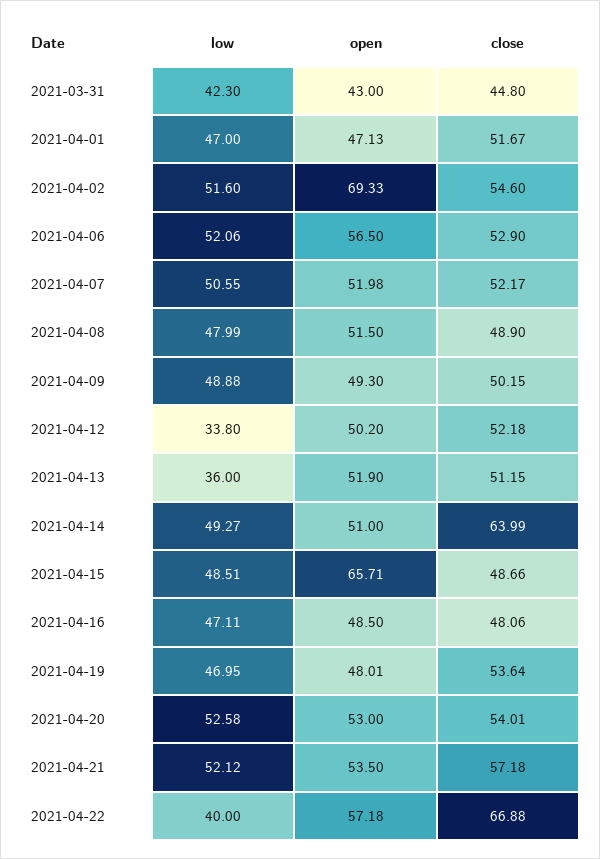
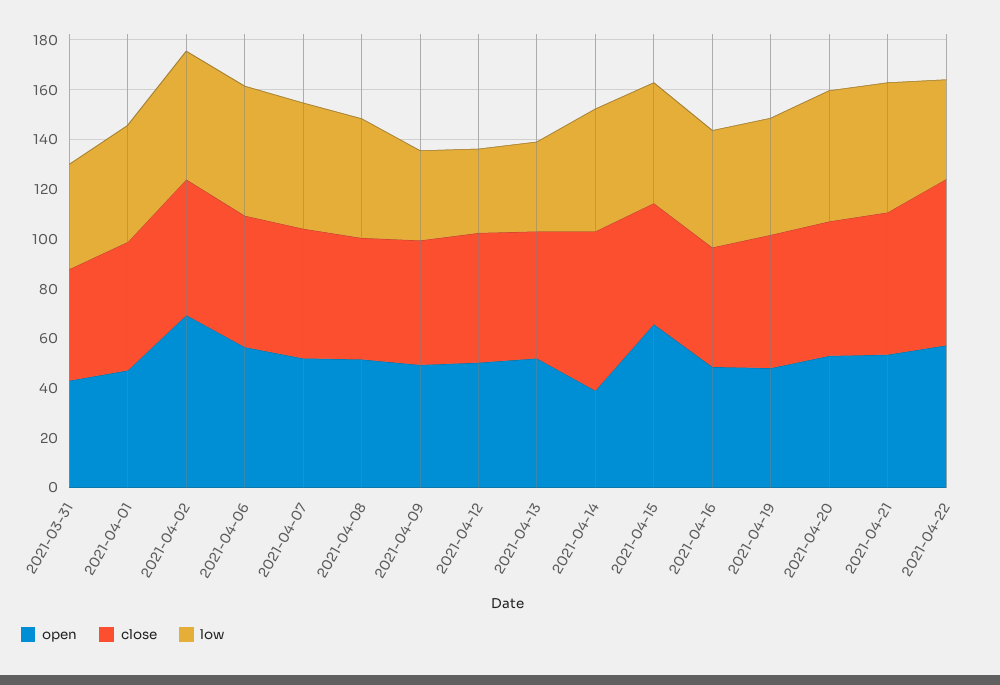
  {
    "low": {
      "2021-03-31": 42.3,
      "2021-04-01": 47,
      "2021-04-02": 51.6,
      "2021-04-06": 52.06,
      "2021-04-07": 50.55,
      "2021-04-08": 47.99,
-     "2021-04-09": 48.88,
+     "2021-04-09": 35,
      "2021-04-12": 33.8,
      "2021-04-13": 36,
      "2021-04-14": 49.27,
      "2021-04-15": 48.51,
      "2021-04-16": 47.11,
      "2021-04-19": 46.95,
      "2021-04-20": 52.58,
      "2021-04-21": 52.12,
      "2021-04-22": 40
    },
    "open": {
      "2021-03-31": 43,
      "2021-04-01": 47.13,
      "2021-04-02": 69.33,
      "2021-04-06": 56.5,
      "2021-04-07": 51.98,
      "2021-04-08": 51.5,
      "2021-04-09": 49.3,
      "2021-04-12": 50.2,
      "2021-04-13": 51.9,
-     "2021-04-14": 51,
+     "2021-04-14": 40,
      "2021-04-15": 65.71,
      "2021-04-16": 48.5,
      "2021-04-19": 48.01,
      "2021-04-20": 53,
      "2021-04-21": 53.5,
      "2021-04-22": 57.18
    },
    "close": {
      "2021-03-31": 44.8,
      "2021-04-01": 51.67,
      "2021-04-02": 54.6,
      "2021-04-06": 52.9,
      "2021-04-07": 52.17,
      "2021-04-08": 48.9,
      "2021-04-09": 50.15,
      "2021-04-12": 52.18,
      "2021-04-13": 51.15,
      "2021-04-14": 63.99,
      "2021-04-15": 48.66,
      "2021-04-16": 48.06,
      "2021-04-19": 53.64,
      "2021-04-20": 54.01,
      "2021-04-21": 57.18,
      "2021-04-22": 66.88
    }
  }

